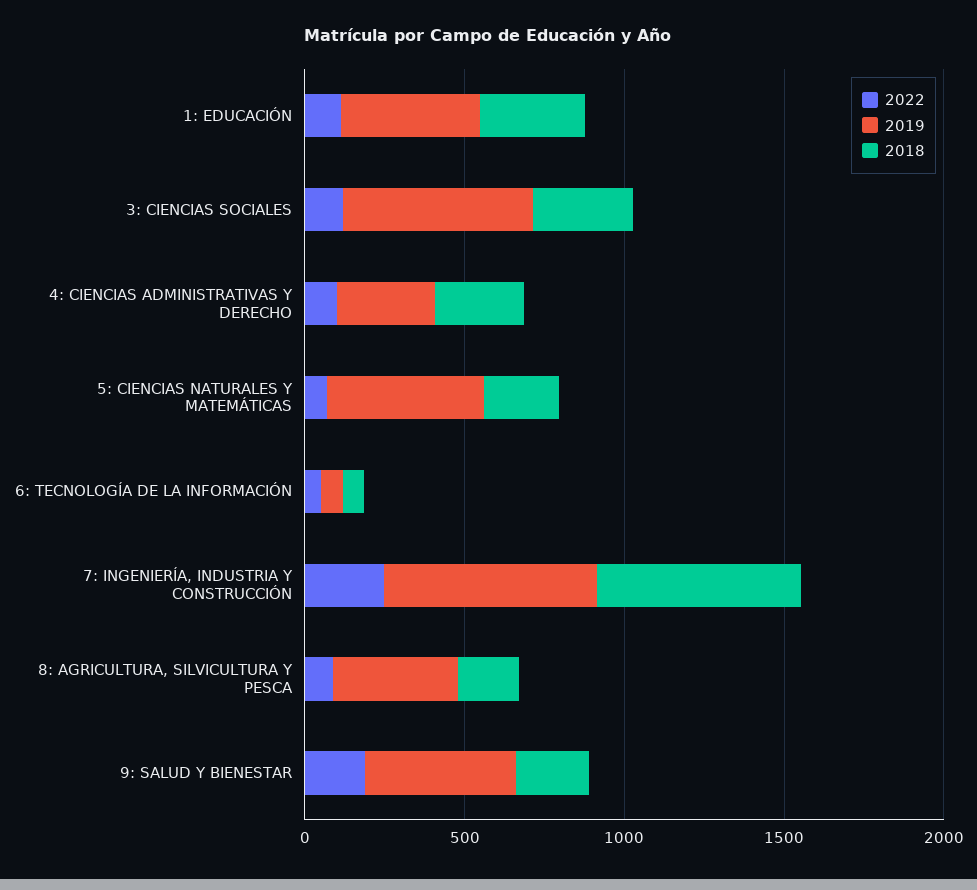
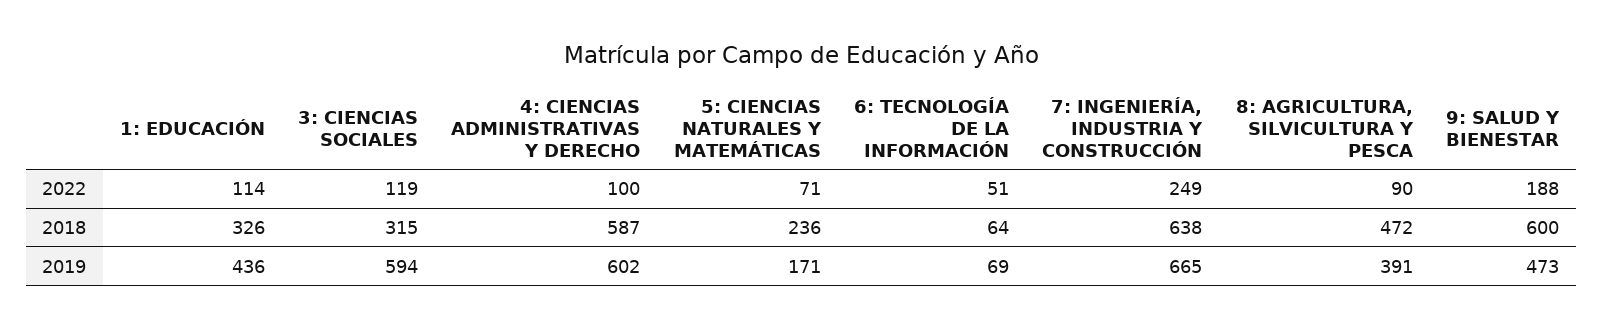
  {
    "2022": {
      "1: EDUCACIÓN": 114,
      "3: CIENCIAS SOCIALES": 119,
      "4: CIENCIAS ADMINISTRATIVAS Y DERECHO": 100,
      "5: CIENCIAS NATURALES Y MATEMÁTICAS": 71,
      "6: TECNOLOGÍA DE LA INFORMACIÓN": 51,
      "7: INGENIERÍA, INDUSTRIA Y CONSTRUCCIÓN": 249,
      "8: AGRICULTURA, SILVICULTURA Y PESCA": 90,
      "9: SALUD Y BIENESTAR": 188
    },
    "2019": {
      "1: EDUCACIÓN": 436,
      "3: CIENCIAS SOCIALES": 594,
-     "4: CIENCIAS ADMINISTRATIVAS Y DERECHO": 300,
+     "4: CIENCIAS ADMINISTRATIVAS Y DERECHO": 602,
-     "5: CIENCIAS NATURALES Y MATEMÁTICAS": 500,
+     "5: CIENCIAS NATURALES Y MATEMÁTICAS": 171,
      "6: TECNOLOGÍA DE LA INFORMACIÓN": 69,
      "7: INGENIERÍA, INDUSTRIA Y CONSTRUCCIÓN": 665,
      "8: AGRICULTURA, SILVICULTURA Y PESCA": 391,
      "9: SALUD Y BIENESTAR": 473
    },
    "2018": {
      "1: EDUCACIÓN": 326,
      "3: CIENCIAS SOCIALES": 315,
-     "4: CIENCIAS ADMINISTRATIVAS Y DERECHO": 300,
+     "4: CIENCIAS ADMINISTRATIVAS Y DERECHO": 587,
      "5: CIENCIAS NATURALES Y MATEMÁTICAS": 236,
      "6: TECNOLOGÍA DE LA INFORMACIÓN": 64,
      "7: INGENIERÍA, INDUSTRIA Y CONSTRUCCIÓN": 638,
-     "8: AGRICULTURA, SILVICULTURA Y PESCA": 200,
+     "8: AGRICULTURA, SILVICULTURA Y PESCA": 472,
-     "9: SALUD Y BIENESTAR": 200
+     "9: SALUD Y BIENESTAR": 600
    }
  }

